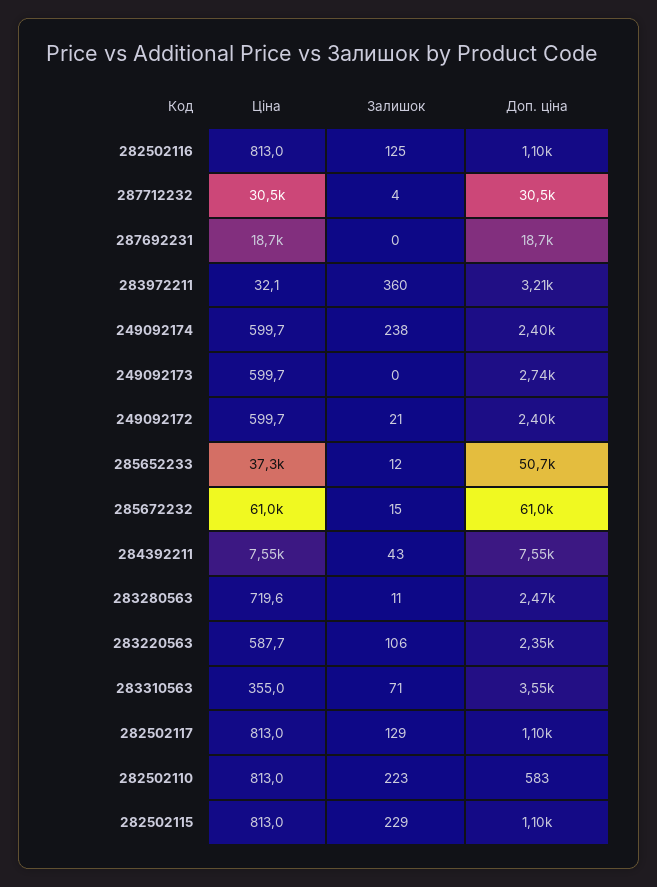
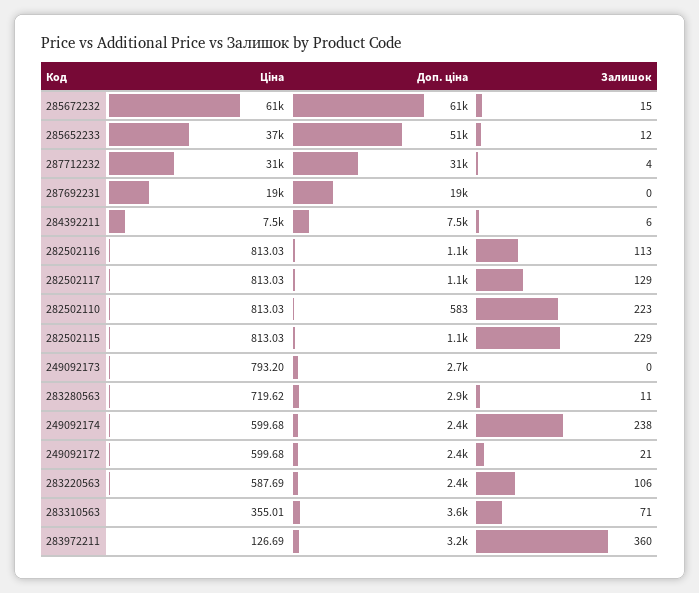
  {
    "Ціна": {
      "282502116": 813.03,
      "287712232": 30500,
      "287692231": 18700,
-     "283972211": 32.1,
+     "283972211": 126.69,
      "249092174": 599.68,
-     "249092173": 599.7,
+     "249092173": 793.2,
      "249092172": 599.68,
      "285652233": 37300,
      "285672232": 61000,
      "284392211": 7550,
      "283280563": 719.62,
      "283220563": 587.69,
      "283310563": 355.01,
      "282502117": 813.03,
      "282502110": 813.03,
      "282502115": 813.03
    },
    "Залишок": {
-     "282502116": 125,
+     "282502116": 113,
      "287712232": 4,
      "287692231": 0,
      "283972211": 360,
      "249092174": 238,
      "249092173": 0,
      "249092172": 21,
      "285652233": 12,
      "285672232": 15,
-     "284392211": 43,
+     "284392211": 6,
      "283280563": 11,
      "283220563": 106,
      "283310563": 71,
      "282502117": 129,
      "282502110": 223,
      "282502115": 229
    },
    "Доп. ціна": {
      "282502116": 1100,
      "287712232": 30500,
      "287692231": 18700,
      "283972211": 3210,
      "249092174": 2400,
      "249092173": 2740,
      "249092172": 2400,
      "285652233": 50700,
      "285672232": 61000,
      "284392211": 7550,
-     "283280563": 2470,
+     "283280563": 2900,
      "283220563": 2350,
      "283310563": 3550,
      "282502117": 1100,
      "282502110": 583,
      "282502115": 1100
    }
  }

